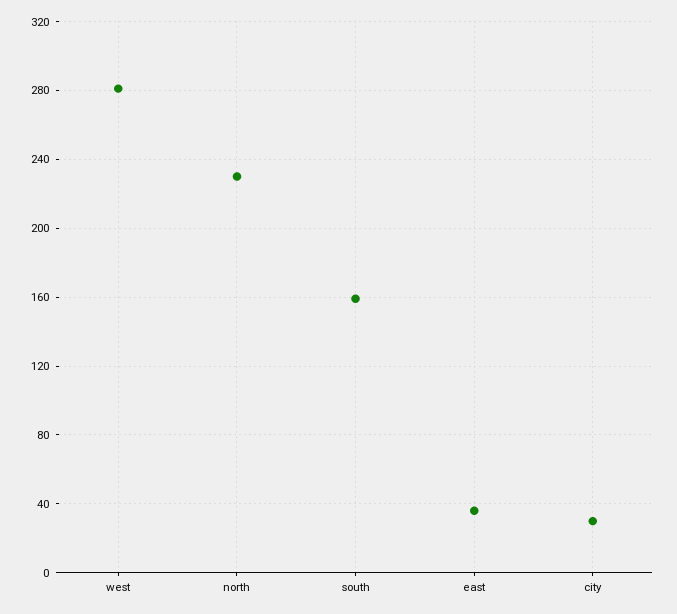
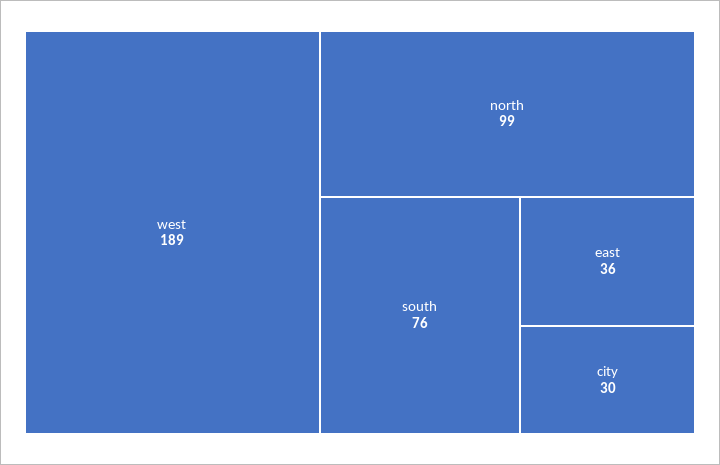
  {
-   "west": 280,
+   "west": 189,
-   "north": 230,
+   "north": 99,
-   "south": 160,
+   "south": 76,
    "east": 36,
    "city": 30
  }

